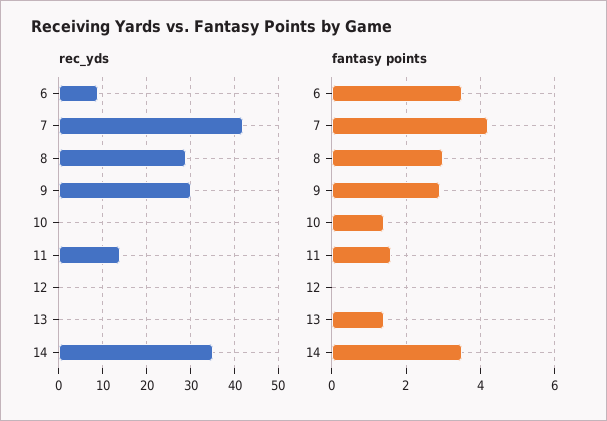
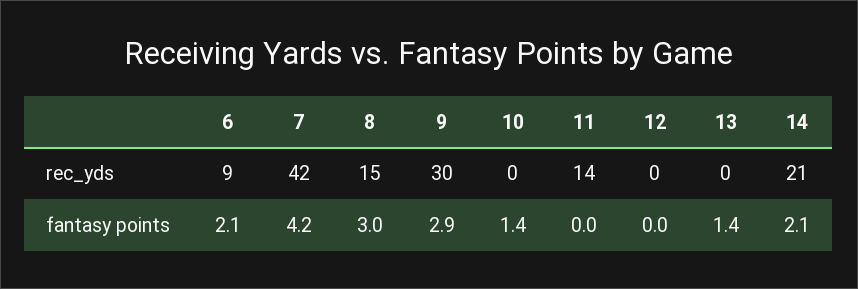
  {
    "rec_yds": {
      "6": 9,
      "7": 42,
-     "8": 30,
+     "8": 15,
      "9": 30,
      "10": 0,
      "11": 14,
      "12": 0,
      "13": 0,
-     "14": 35
+     "14": 21
    },
    "fantasy points": {
-     "6": 3.5,
+     "6": 2.1,
      "7": 4.2,
      "8": 3,
      "9": 2.9,
      "10": 1.4,
-     "11": 1.5,
+     "11": 0,
      "12": 0,
      "13": 1.4,
-     "14": 3.5
+     "14": 2.1
    }
  }

